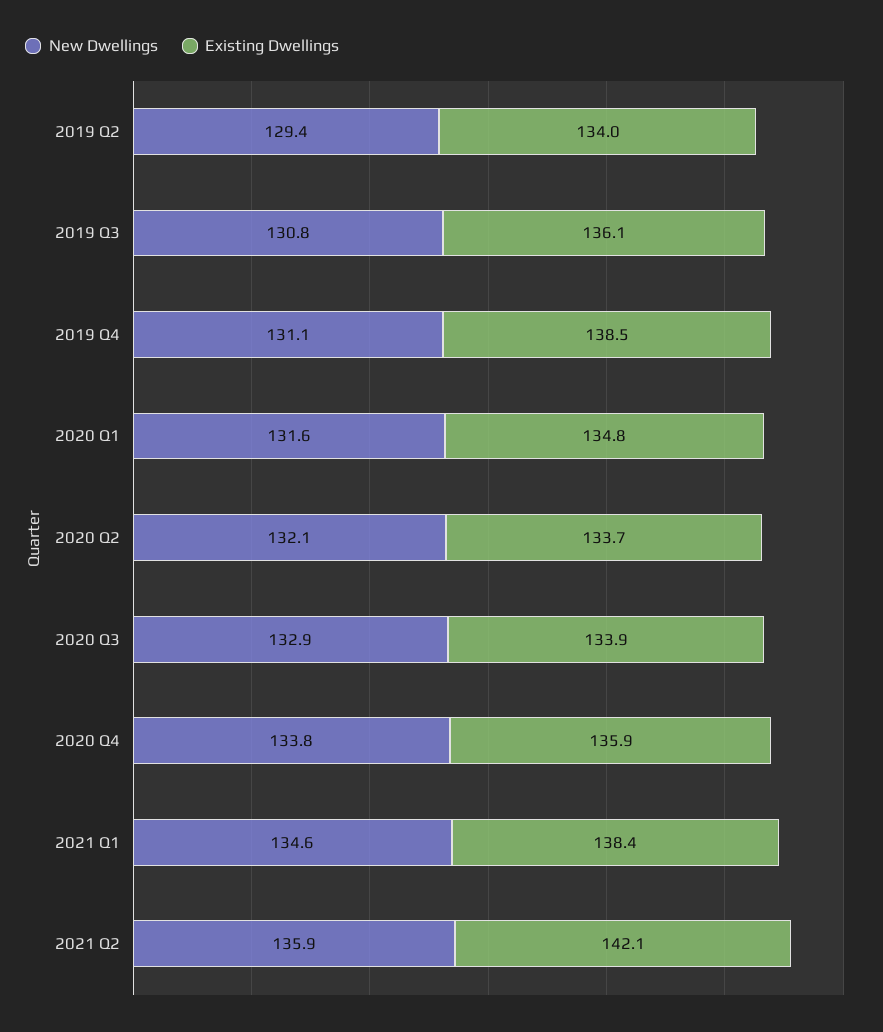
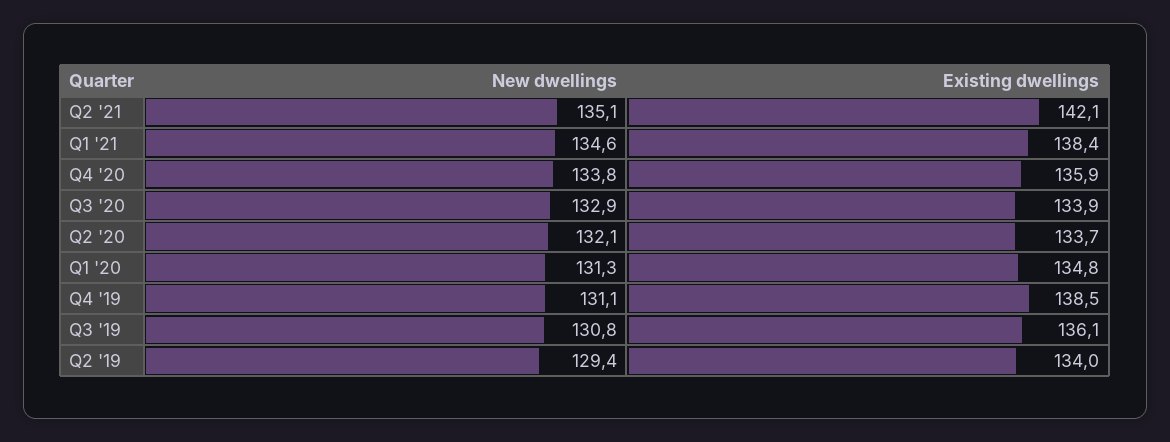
  {
    "New Dwellings": {
      "2019 Q2": 129.4,
      "2019 Q3": 130.8,
      "2019 Q4": 131.1,
-     "2020 Q1": 131.6,
+     "2020 Q1": 131.3,
      "2020 Q2": 132.1,
      "2020 Q3": 132.9,
      "2020 Q4": 133.8,
      "2021 Q1": 134.6,
-     "2021 Q2": 135.9
+     "2021 Q2": 135.1
    },
    "Existing Dwellings": {
      "2019 Q2": 134,
      "2019 Q3": 136.1,
      "2019 Q4": 138.5,
      "2020 Q1": 134.8,
      "2020 Q2": 133.7,
      "2020 Q3": 133.9,
      "2020 Q4": 135.9,
      "2021 Q1": 138.4,
      "2021 Q2": 142.1
    }
  }

